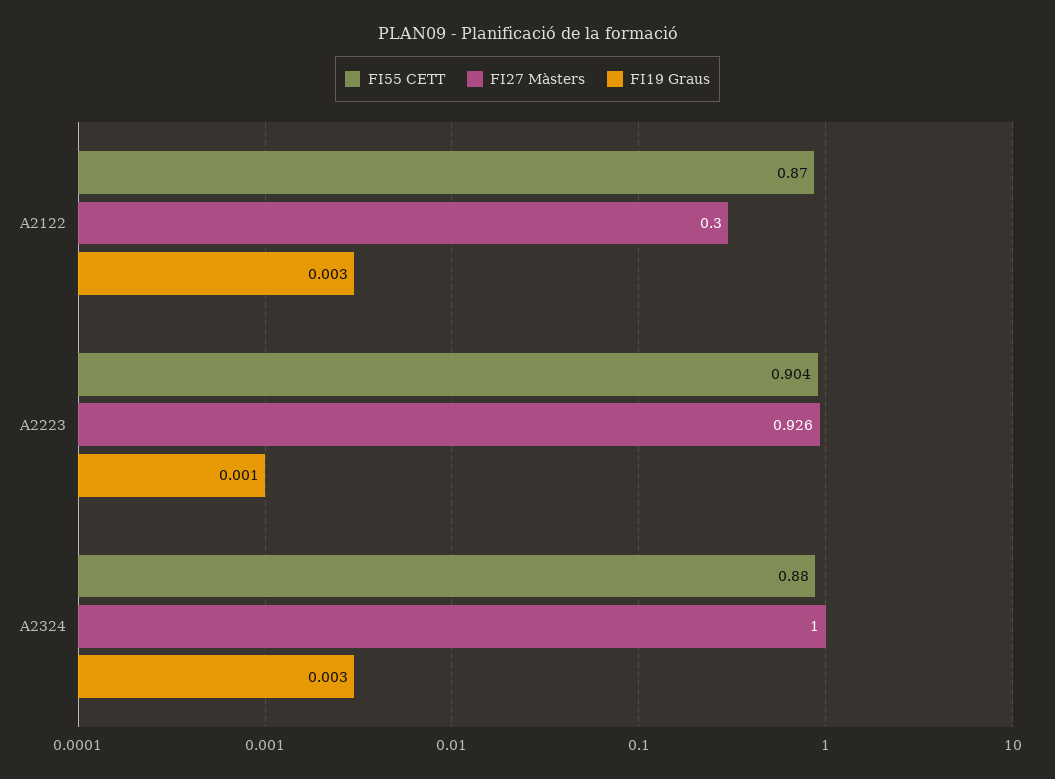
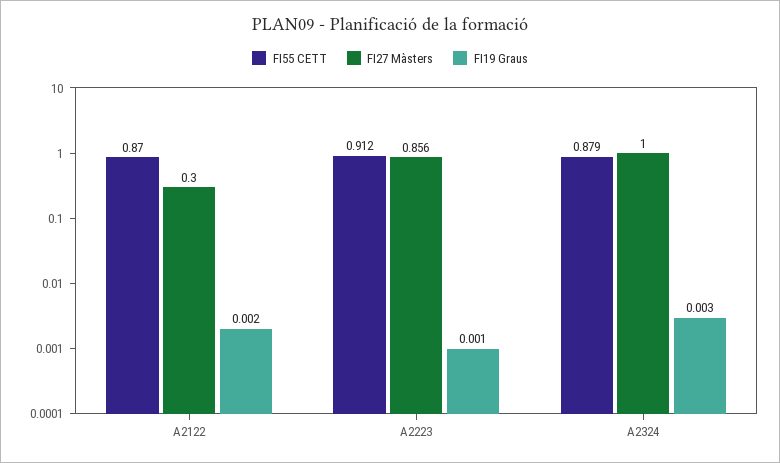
  {
    "FI55 CETT": {
      "A2122": 0.87,
-     "A2223": 0.904,
+     "A2223": 0.912,
-     "A2324": 0.88
+     "A2324": 0.879
    },
    "FI27 Màsters": {
      "A2122": 0.3,
-     "A2223": 0.926,
+     "A2223": 0.856,
      "A2324": 1
    },
    "FI19 Graus": {
-     "A2122": 0.003,
+     "A2122": 0.002,
      "A2223": 0.001,
      "A2324": 0.003
    }
  }

